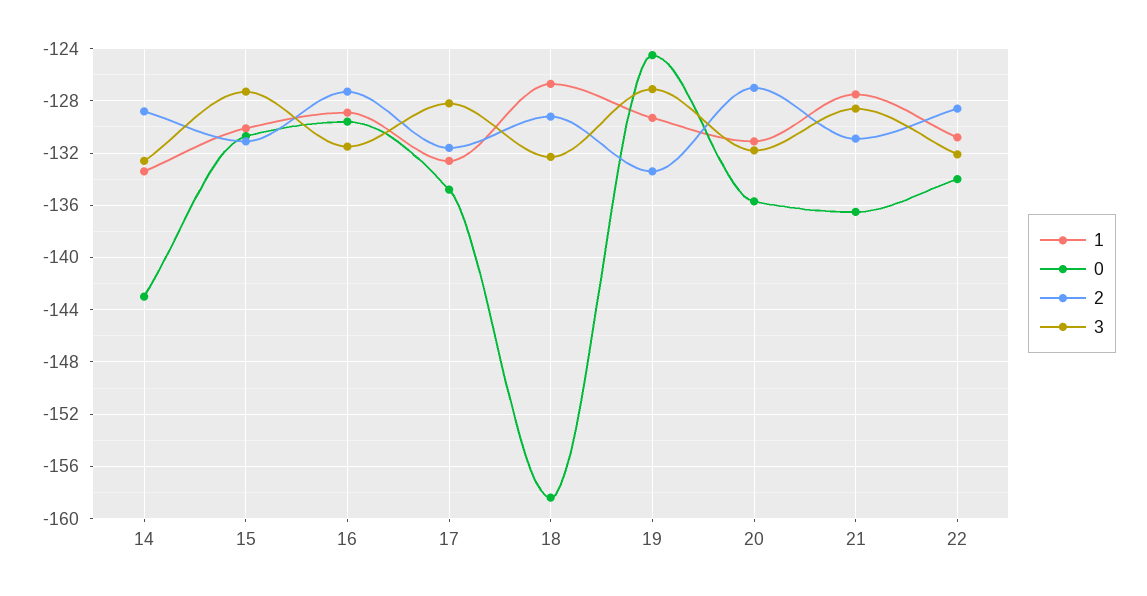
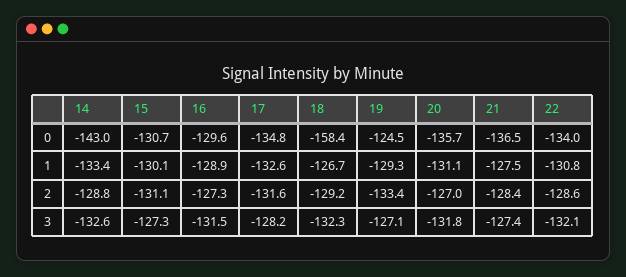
  {
    "1": {
      "14": -133.4,
      "15": -130.1,
      "16": -128.9,
      "17": -132.6,
      "18": -126.7,
      "19": -129.3,
      "20": -131.1,
      "21": -127.5,
      "22": -130.8
    },
    "0": {
      "14": -143,
      "15": -130.7,
      "16": -129.6,
      "17": -134.8,
      "18": -158.4,
      "19": -124.5,
      "20": -135.7,
      "21": -136.5,
      "22": -134
    },
    "2": {
      "14": -128.8,
      "15": -131.1,
      "16": -127.3,
      "17": -131.6,
      "18": -129.2,
      "19": -133.4,
      "20": -127,
-     "21": -131,
+     "21": -128.4,
      "22": -128.6
    },
    "3": {
      "14": -132.6,
      "15": -127.3,
      "16": -131.5,
      "17": -128.2,
      "18": -132.3,
      "19": -127.1,
      "20": -131.8,
-     "21": -128.5,
+     "21": -127.4,
      "22": -132.1
    }
  }

